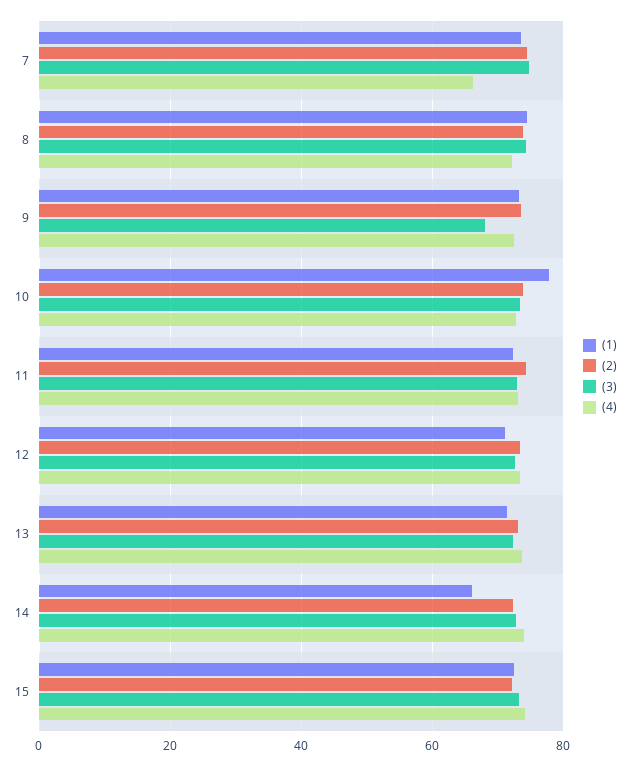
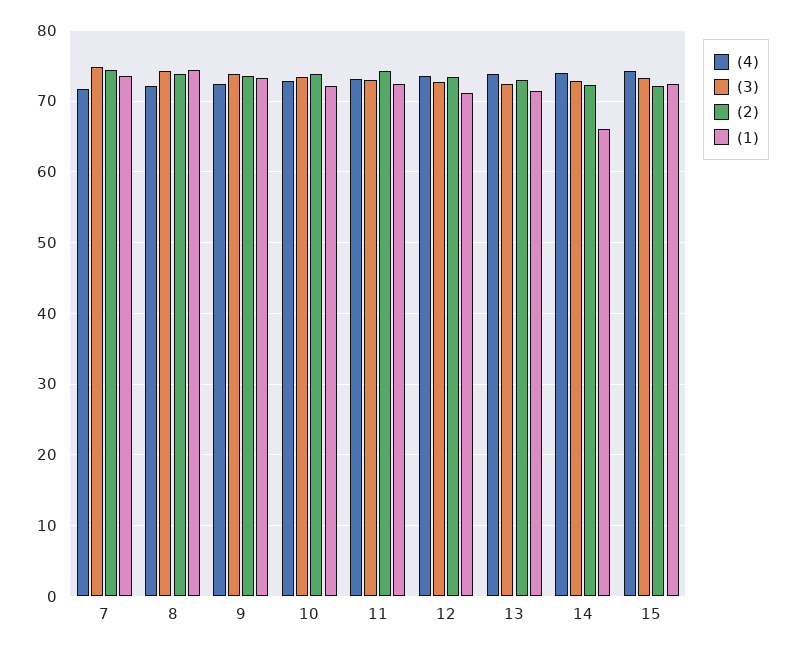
  {
    "(1)": {
      "7": 74,
      "8": 74,
      "9": 73,
-     "10": 78,
+     "10": 72,
      "11": 72,
      "12": 71,
      "13": 72,
      "14": 66,
      "15": 72
    },
    "(2)": {
      "7": 74,
      "8": 74,
      "9": 74,
      "10": 74,
      "11": 74,
      "12": 73,
      "13": 73,
      "14": 72,
      "15": 72
    },
    "(3)": {
      "7": 75,
      "8": 74,
-     "9": 68,
+     "9": 74,
      "10": 73,
      "11": 73,
      "12": 73,
      "13": 72,
      "14": 73,
      "15": 73
    },
    "(4)": {
-     "7": 66,
+     "7": 72,
      "8": 72,
      "9": 73,
      "10": 73,
      "11": 73,
      "12": 74,
      "13": 74,
      "14": 74,
      "15": 74
    }
  }

